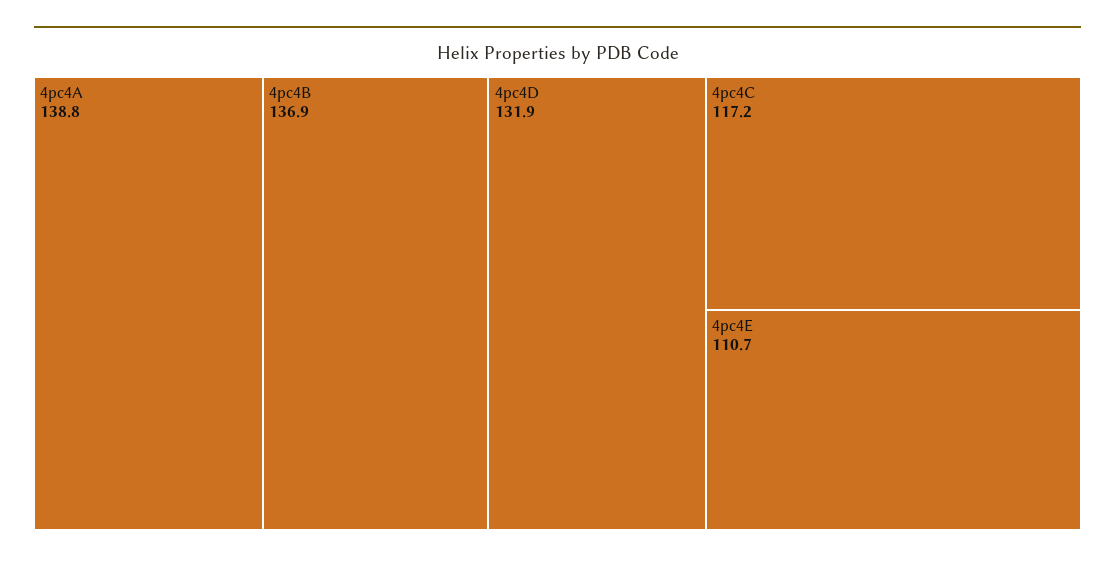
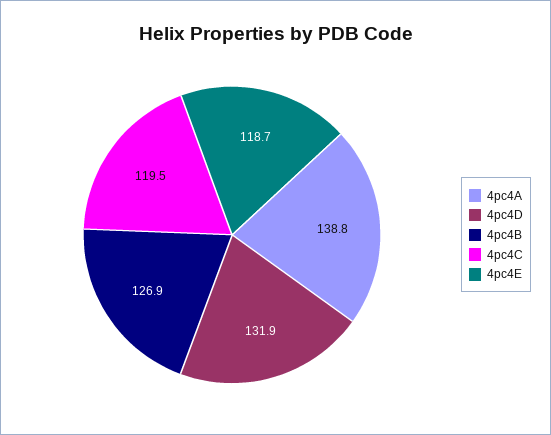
  {
    "4pc4A": 138.8,
-   "4pc4B": 136.9,
+   "4pc4B": 126.9,
    "4pc4D": 131.9,
-   "4pc4C": 117.2,
+   "4pc4C": 119.5,
-   "4pc4E": 110.7
+   "4pc4E": 118.7
  }

